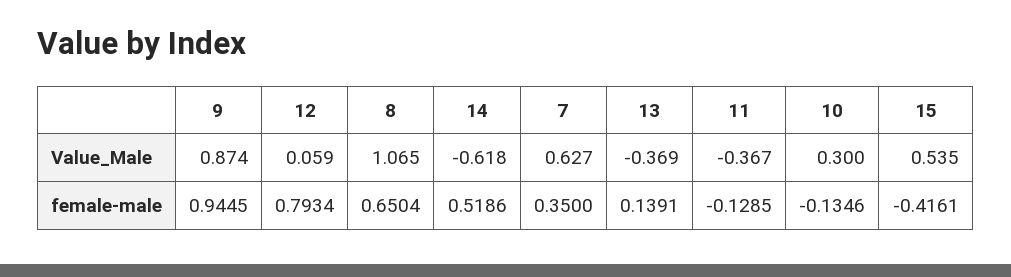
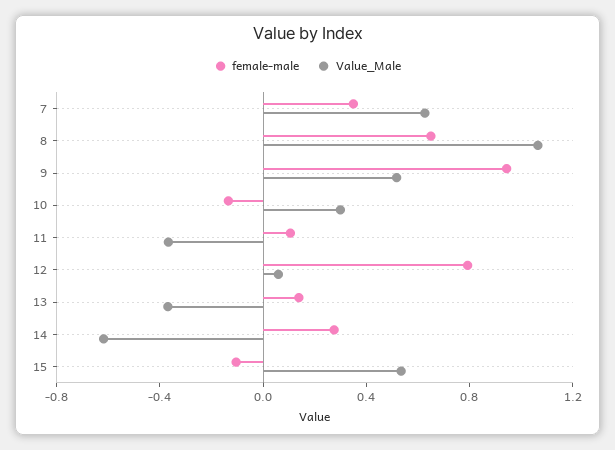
  {
    "Value_Male": {
-     "9": 0.874,
+     "9": 0.5,
      "12": 0.059,
      "8": 1.065,
      "14": -0.618,
      "7": 0.627,
      "13": -0.369,
      "11": -0.367,
      "10": 0.3,
      "15": 0.535
    },
    "female-male": {
      "9": 0.9445,
      "12": 0.7934,
      "8": 0.6504,
-     "14": 0.5186,
+     "14": 0.3,
      "7": 0.35,
      "13": 0.1391,
-     "11": -0.1285,
+     "11": 0.1,
      "10": -0.1346,
-     "15": -0.4161
+     "15": -0.1
    }
  }

